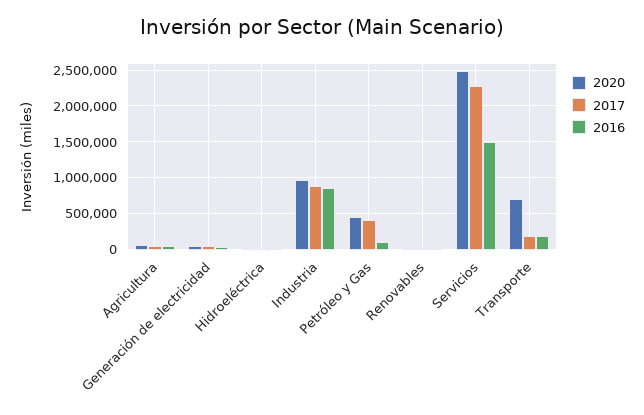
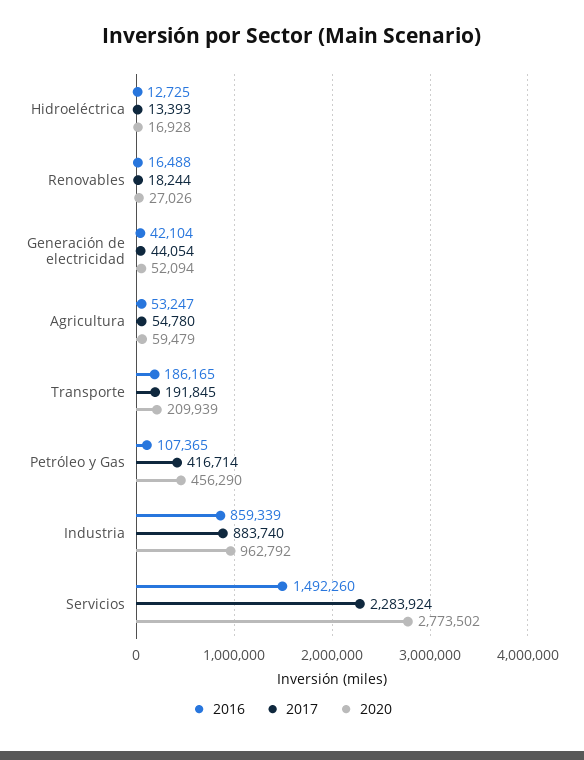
  {
    "2020": {
      "Agricultura": 59479,
      "Generación de electricidad": 52094,
      "Hidroeléctrica": 16928,
      "Industria": 962792,
      "Petróleo y Gas": 456290,
      "Renovables": 27026,
-     "Servicios": 2500000,
+     "Servicios": 2773502,
-     "Transporte": 700000
+     "Transporte": 209939
    },
    "2017": {
      "Agricultura": 54780,
      "Generación de electricidad": 44054,
      "Hidroeléctrica": 13393,
      "Industria": 883740,
      "Petróleo y Gas": 416714,
      "Renovables": 18244,
      "Servicios": 2283924,
      "Transporte": 191845
    },
    "2016": {
      "Agricultura": 53247,
      "Generación de electricidad": 42104,
      "Hidroeléctrica": 12725,
      "Industria": 859339,
      "Petróleo y Gas": 107365,
      "Renovables": 16488,
      "Servicios": 1492260,
      "Transporte": 186165
    }
  }

